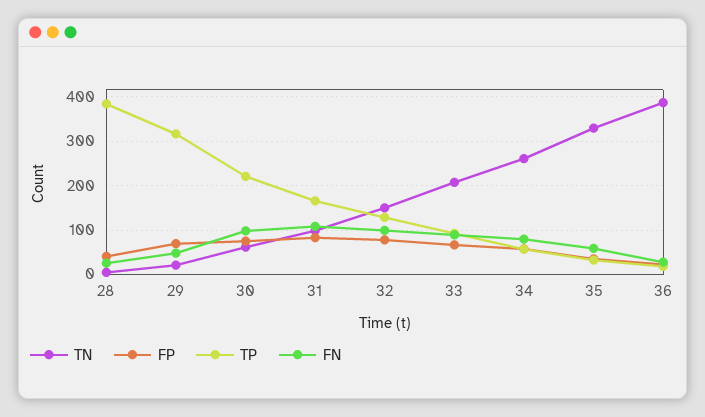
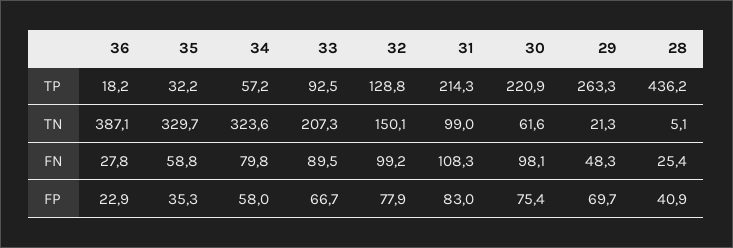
  {
    "TN": {
      "28": 5.1,
      "29": 21.3,
      "30": 61.6,
      "31": 99,
      "32": 150.1,
      "33": 207.3,
-     "34": 260,
+     "34": 323.6,
      "35": 329.7,
      "36": 387.1
    },
    "FP": {
      "28": 40.9,
      "29": 69.7,
      "30": 75.4,
      "31": 83,
      "32": 77.9,
      "33": 66.7,
      "34": 58,
      "35": 35.3,
      "36": 22.9
    },
    "TP": {
-     "28": 380,
+     "28": 436.2,
-     "29": 320,
+     "29": 263.3,
      "30": 220.9,
-     "31": 160,
+     "31": 214.3,
      "32": 128.8,
      "33": 92.5,
      "34": 57.2,
      "35": 32.2,
      "36": 18.2
    },
    "FN": {
      "28": 25.4,
      "29": 48.3,
      "30": 98.1,
      "31": 108.3,
      "32": 99.2,
      "33": 89.5,
      "34": 79.8,
      "35": 58.8,
      "36": 27.8
    }
  }

